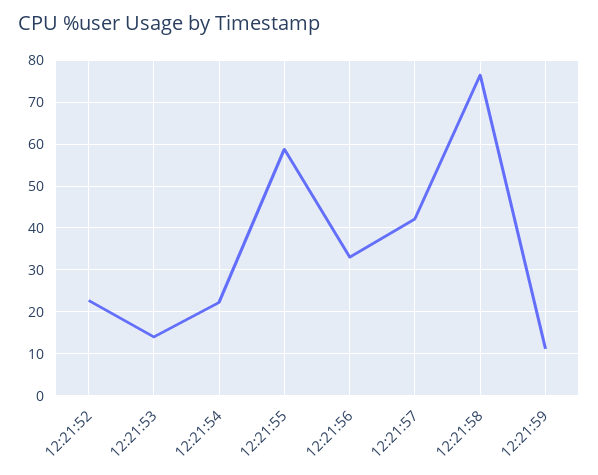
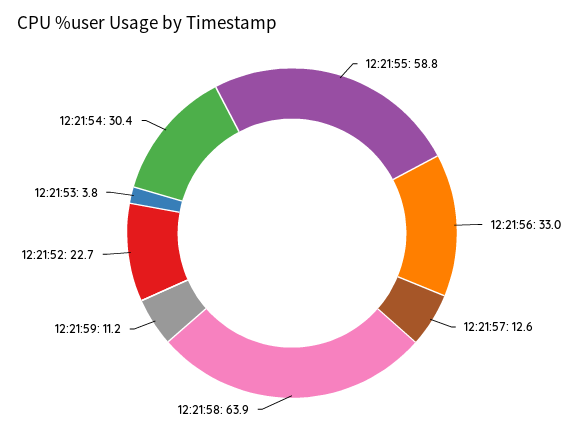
  {
    "12:21:52": 22.7,
-   "12:21:53": 14,
+   "12:21:53": 3.8,
-   "12:21:54": 22,
+   "12:21:54": 30.4,
    "12:21:55": 58.8,
    "12:21:56": 33,
-   "12:21:57": 42,
+   "12:21:57": 12.6,
-   "12:21:58": 76,
+   "12:21:58": 63.9,
    "12:21:59": 11.2
  }

